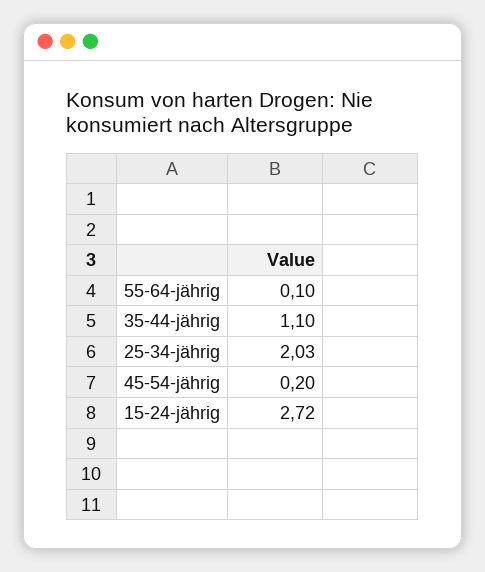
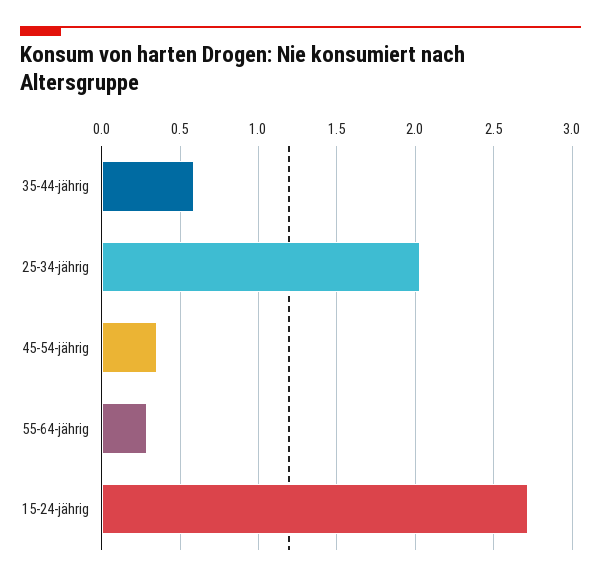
  {
-   "55-64-jährig": 0.1,
+   "55-64-jährig": 0.3,
-   "35-44-jährig": 1.1,
+   "35-44-jährig": 0.6,
    "25-34-jährig": 2.03,
-   "45-54-jährig": 0.2,
+   "45-54-jährig": 0.35,
    "15-24-jährig": 2.72
  }

